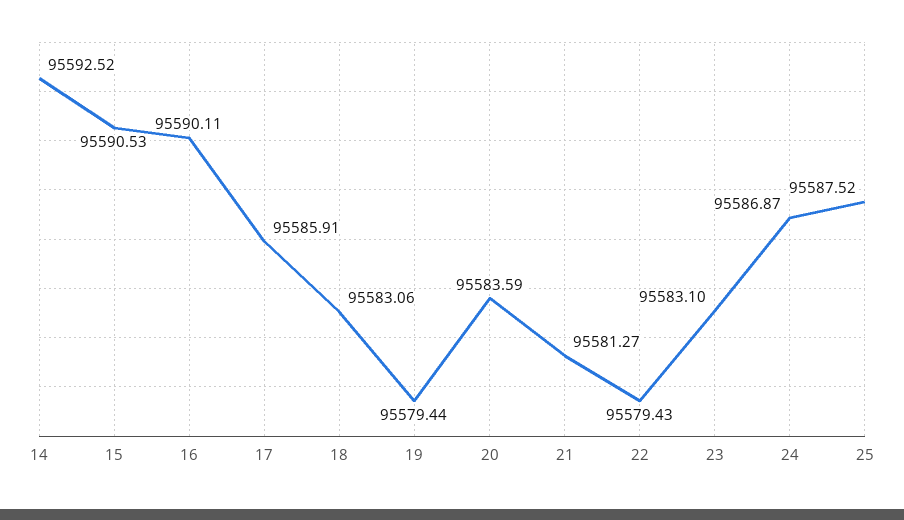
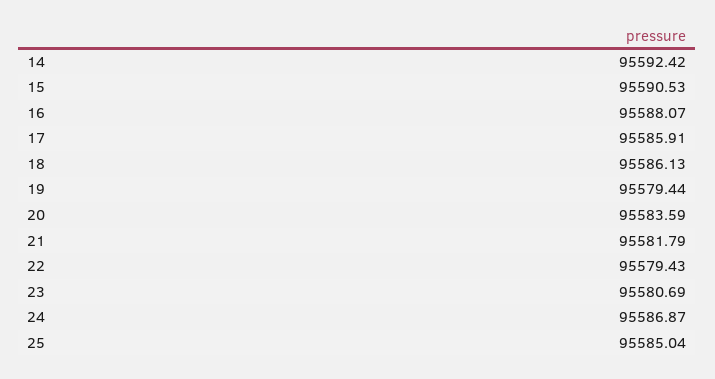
  {
-   "14": 95592.52,
+   "14": 95592.42,
    "15": 95590.53,
-   "16": 95590.11,
+   "16": 95588.07,
    "17": 95585.91,
-   "18": 95583.06,
+   "18": 95586.13,
    "19": 95579.44,
    "20": 95583.59,
-   "21": 95581.27,
+   "21": 95581.79,
    "22": 95579.43,
-   "23": 95583.1,
+   "23": 95580.69,
    "24": 95586.87,
-   "25": 95587.52
+   "25": 95585.04
  }

